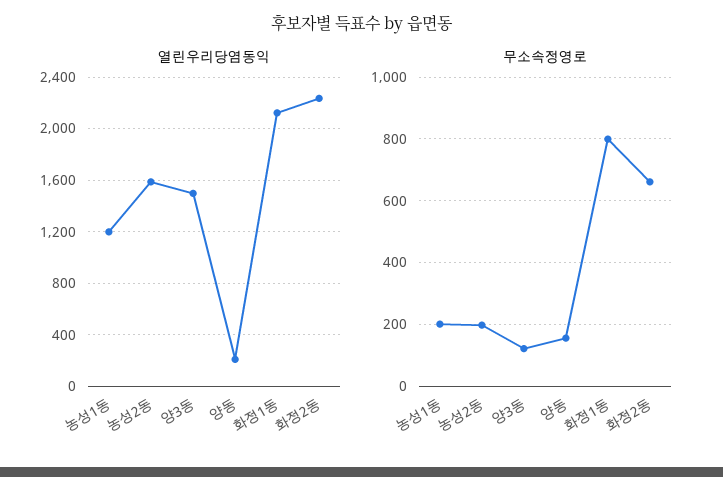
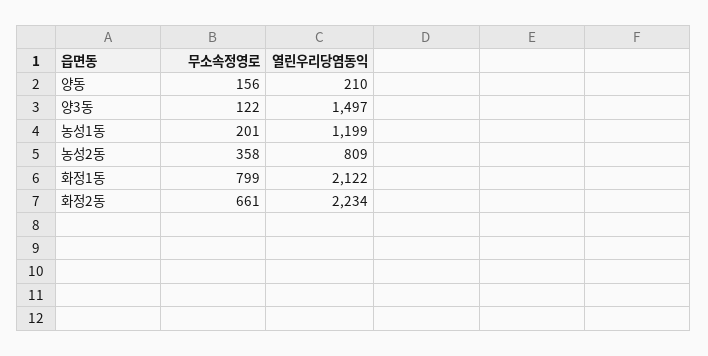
  {
    "열린우리당염동익": {
      "농성1동": 1199,
-     "농성2동": 1600,
+     "농성2동": 809,
      "양3동": 1497,
      "양동": 210,
      "화정1동": 2122,
      "화정2동": 2234
    },
    "무소속정영로": {
      "농성1동": 201,
-     "농성2동": 200,
+     "농성2동": 358,
      "양3동": 122,
      "양동": 156,
      "화정1동": 799,
      "화정2동": 661
    }
  }

